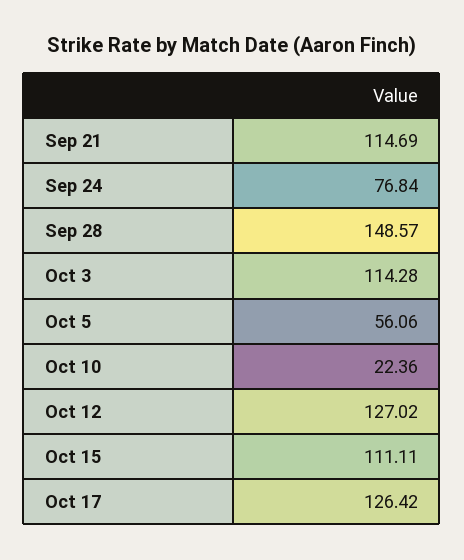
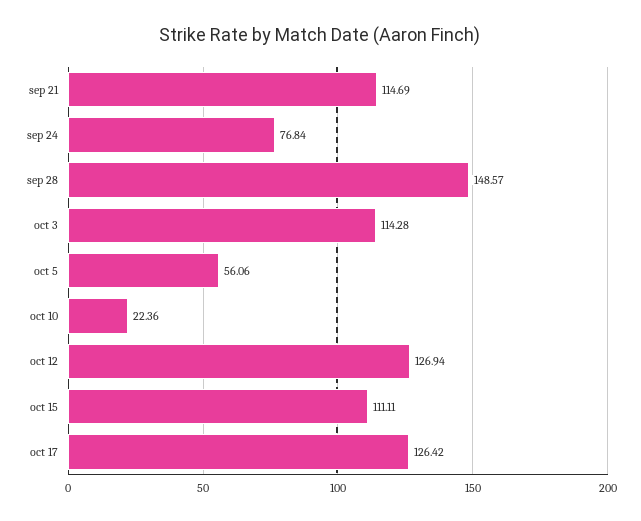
  {
    "Sep 21": 114.69,
    "Sep 24": 76.84,
    "Sep 28": 148.57,
    "Oct 3": 114.28,
    "Oct 5": 56.06,
    "Oct 10": 22.36,
-   "Oct 12": 127.02,
+   "Oct 12": 126.94,
    "Oct 15": 111.11,
    "Oct 17": 126.42
  }

